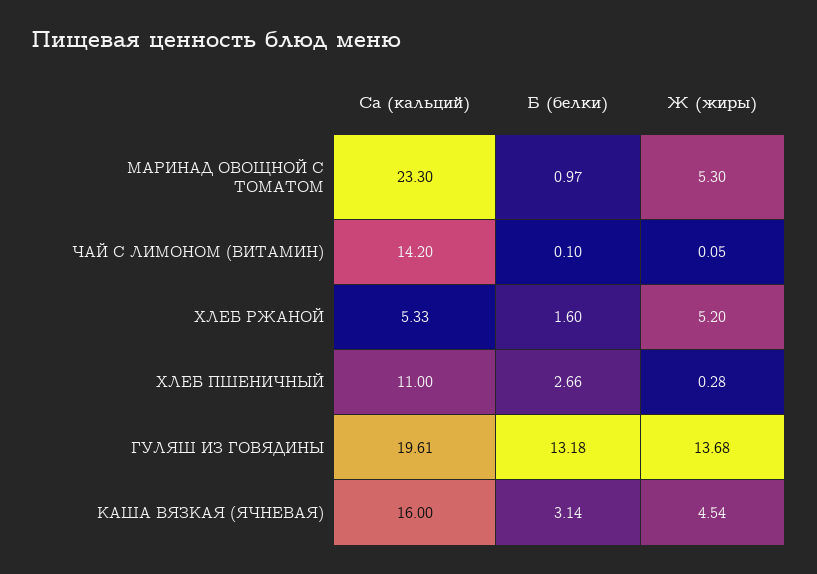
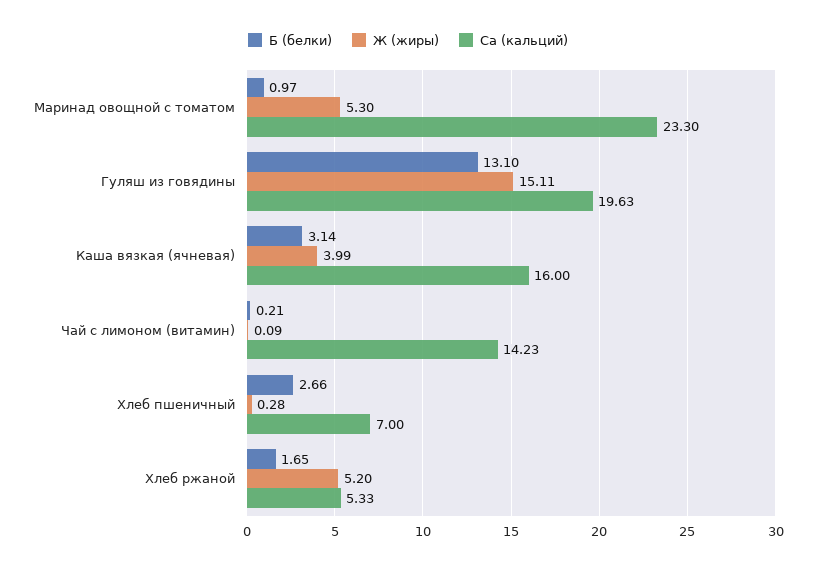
  {
    "Ca (кальций)": {
      "МАРИНАД ОВОЩНОЙ С ТОМАТОМ": 23.3,
-     "ЧАЙ С ЛИМОНОМ (ВИТАМИН)": 14.2,
+     "ЧАЙ С ЛИМОНОМ (ВИТАМИН)": 14.23,
      "ХЛЕБ РЖАНОЙ": 5.33,
-     "ХЛЕБ ПШЕНИЧНЫЙ": 11,
+     "ХЛЕБ ПШЕНИЧНЫЙ": 7,
-     "ГУЛЯШ ИЗ ГОВЯДИНЫ": 19.61,
+     "ГУЛЯШ ИЗ ГОВЯДИНЫ": 19.63,
      "КАША ВЯЗКАЯ (ЯЧНЕВАЯ)": 16
    },
    "Б (белки)": {
      "МАРИНАД ОВОЩНОЙ С ТОМАТОМ": 0.97,
-     "ЧАЙ С ЛИМОНОМ (ВИТАМИН)": 0.1,
+     "ЧАЙ С ЛИМОНОМ (ВИТАМИН)": 0.21,
-     "ХЛЕБ РЖАНОЙ": 1.6,
+     "ХЛЕБ РЖАНОЙ": 1.65,
      "ХЛЕБ ПШЕНИЧНЫЙ": 2.66,
-     "ГУЛЯШ ИЗ ГОВЯДИНЫ": 13.18,
+     "ГУЛЯШ ИЗ ГОВЯДИНЫ": 13.1,
      "КАША ВЯЗКАЯ (ЯЧНЕВАЯ)": 3.14
    },
    "Ж (жиры)": {
      "МАРИНАД ОВОЩНОЙ С ТОМАТОМ": 5.3,
-     "ЧАЙ С ЛИМОНОМ (ВИТАМИН)": 0.05,
+     "ЧАЙ С ЛИМОНОМ (ВИТАМИН)": 0.09,
      "ХЛЕБ РЖАНОЙ": 5.2,
      "ХЛЕБ ПШЕНИЧНЫЙ": 0.28,
-     "ГУЛЯШ ИЗ ГОВЯДИНЫ": 13.68,
+     "ГУЛЯШ ИЗ ГОВЯДИНЫ": 15.11,
-     "КАША ВЯЗКАЯ (ЯЧНЕВАЯ)": 4.54
+     "КАША ВЯЗКАЯ (ЯЧНЕВАЯ)": 3.99
    }
  }

